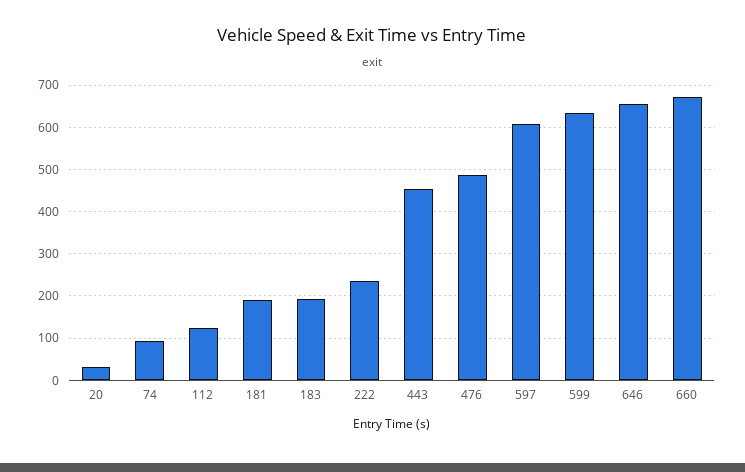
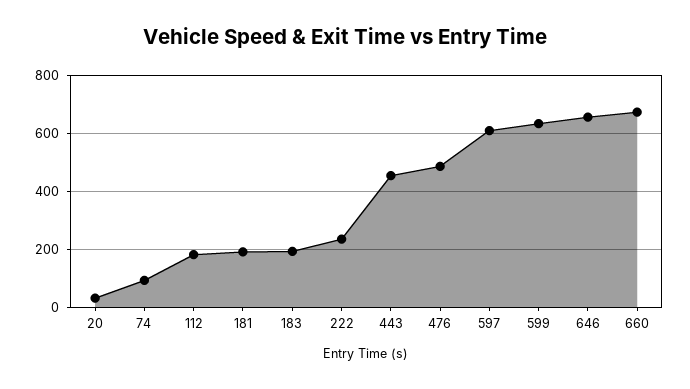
  {
    "20": 40,
    "74": 100,
-   "112": 120,
+   "112": 175,
    "181": 200,
    "183": 200,
    "222": 240,
    "443": 460,
    "476": 480,
    "597": 600,
    "599": 640,
    "646": 660,
    "660": 680
  }

